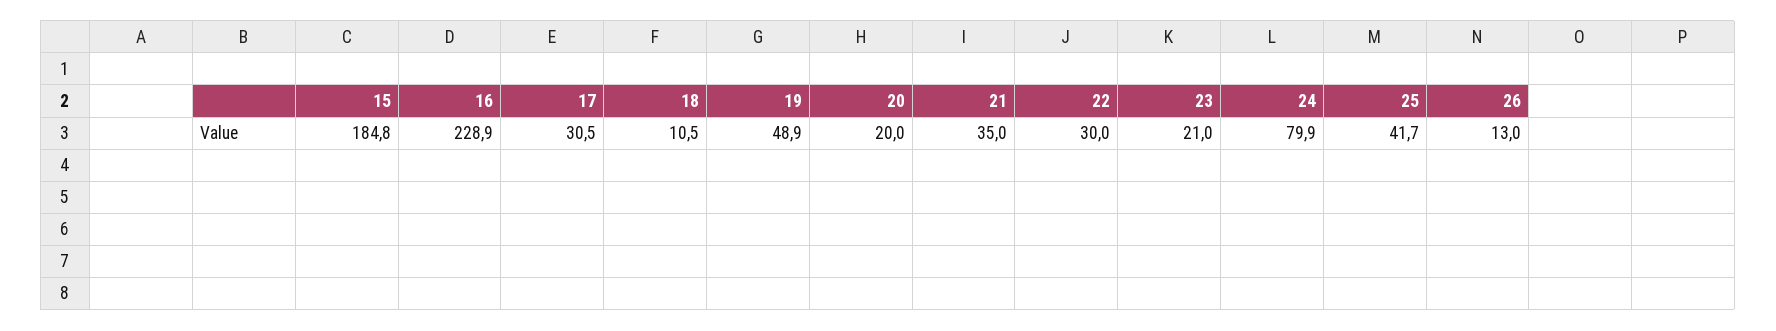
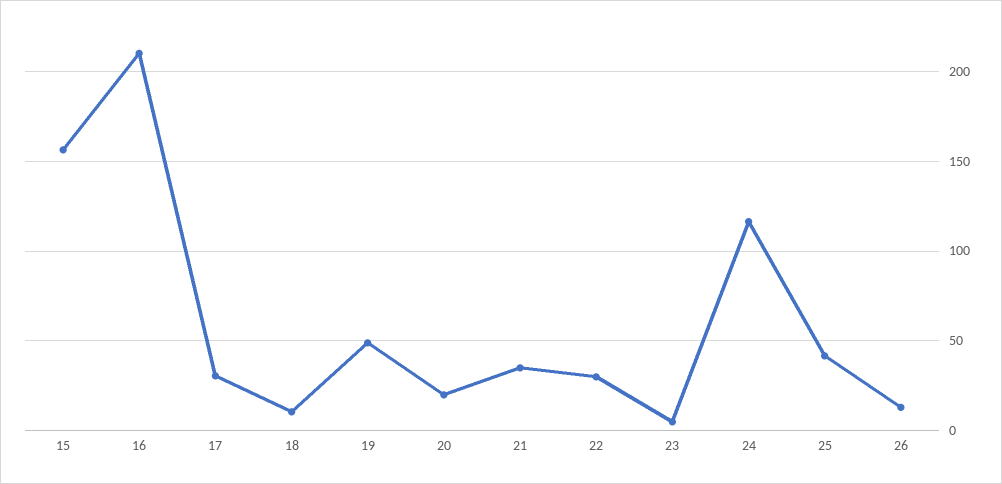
  {
-   "15": 184.8,
+   "15": 155,
-   "16": 228.9,
+   "16": 210,
    "17": 30.5,
    "18": 10.5,
    "19": 48.9,
    "20": 20,
    "21": 35,
    "22": 30,
-   "23": 21,
+   "23": 5,
-   "24": 79.9,
+   "24": 115,
    "25": 41.7,
    "26": 13
  }

